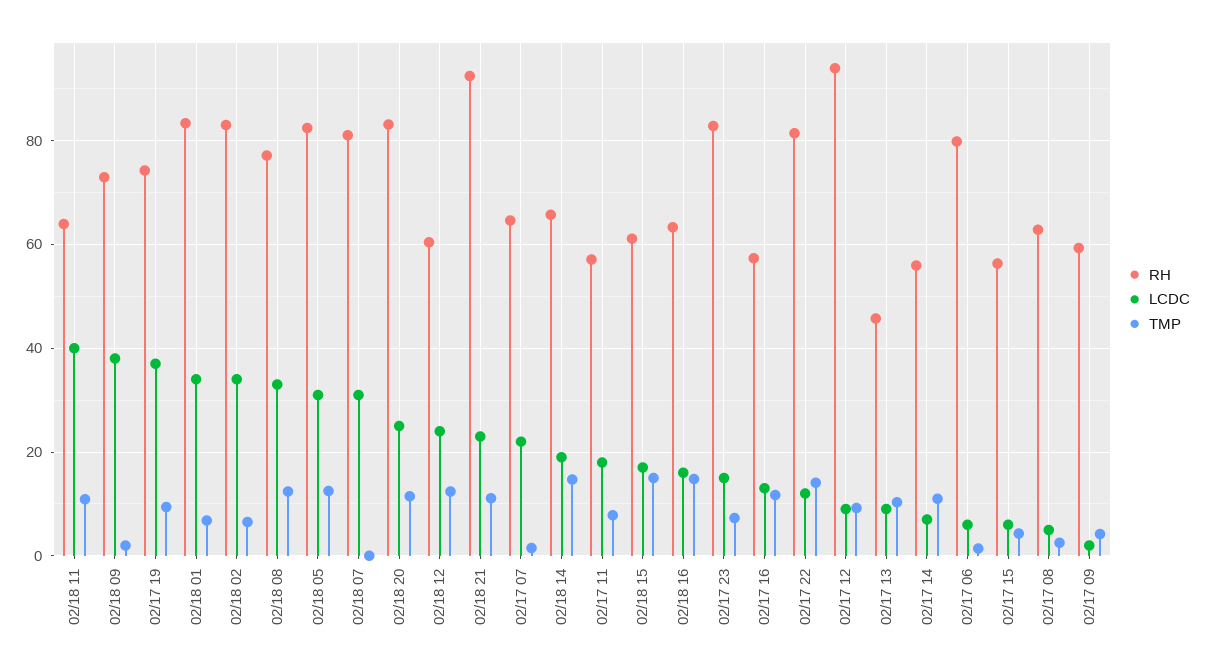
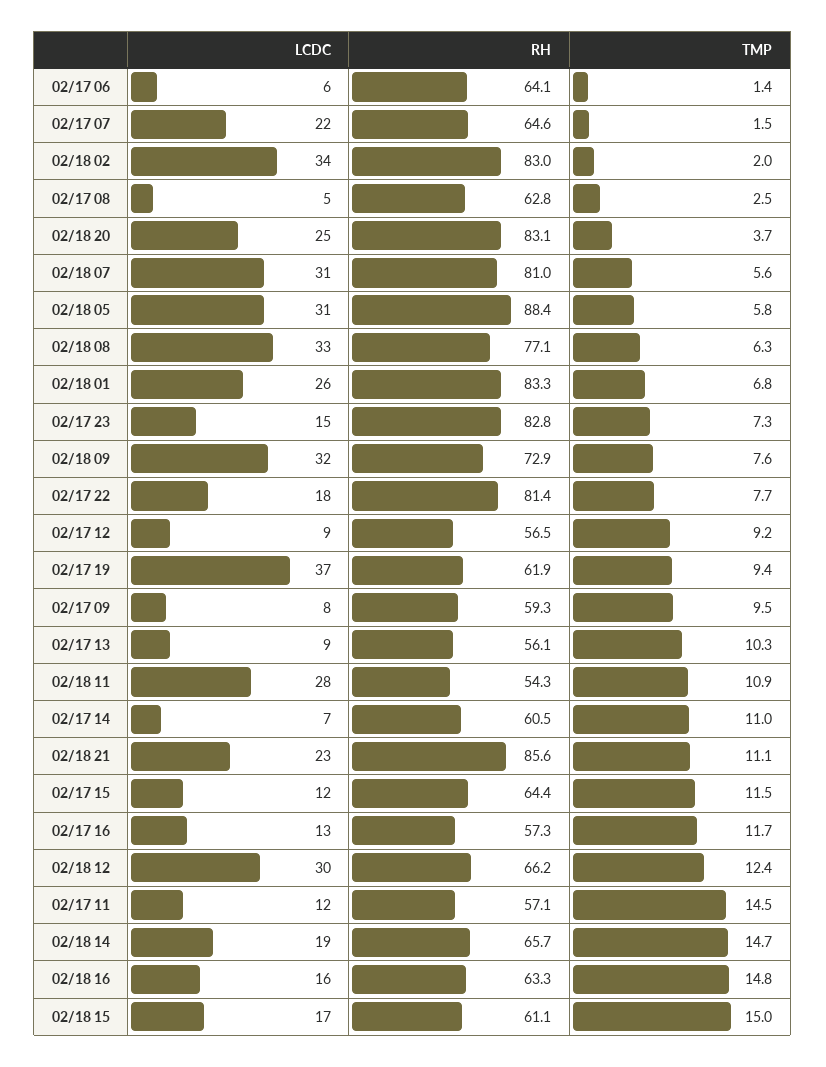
  {
    "RH": {
-     "02/18 11": 64,
+     "02/18 11": 54.3,
      "02/18 09": 72.9,
-     "02/17 19": 74,
+     "02/17 19": 61.9,
      "02/18 01": 83.3,
      "02/18 02": 83,
      "02/18 08": 77.1,
-     "02/18 05": 82,
+     "02/18 05": 88.4,
      "02/18 07": 81,
      "02/18 20": 83.1,
-     "02/18 12": 60,
+     "02/18 12": 66.2,
-     "02/18 21": 92,
+     "02/18 21": 85.6,
      "02/17 07": 64.6,
      "02/18 14": 65.7,
      "02/17 11": 57.1,
      "02/18 15": 61.1,
      "02/18 16": 63.3,
      "02/17 23": 82.8,
      "02/17 16": 57.3,
      "02/17 22": 81.4,
-     "02/17 12": 94,
+     "02/17 12": 56.5,
-     "02/17 13": 46,
+     "02/17 13": 56.1,
-     "02/17 14": 56,
+     "02/17 14": 60.5,
-     "02/17 06": 80,
+     "02/17 06": 64.1,
-     "02/17 15": 56,
+     "02/17 15": 64.4,
      "02/17 08": 62.8,
      "02/17 09": 59.3
    },
    "LCDC": {
-     "02/18 11": 40,
+     "02/18 11": 28,
-     "02/18 09": 38,
+     "02/18 09": 32,
      "02/17 19": 37,
-     "02/18 01": 34,
+     "02/18 01": 26,
      "02/18 02": 34,
      "02/18 08": 33,
      "02/18 05": 31,
      "02/18 07": 31,
      "02/18 20": 25,
-     "02/18 12": 24,
+     "02/18 12": 30,
      "02/18 21": 23,
      "02/17 07": 22,
      "02/18 14": 19,
-     "02/17 11": 18,
+     "02/17 11": 12,
      "02/18 15": 17,
      "02/18 16": 16,
      "02/17 23": 15,
      "02/17 16": 13,
-     "02/17 22": 12,
+     "02/17 22": 18,
      "02/17 12": 9,
      "02/17 13": 9,
      "02/17 14": 7,
      "02/17 06": 6,
-     "02/17 15": 6,
+     "02/17 15": 12,
      "02/17 08": 5,
-     "02/17 09": 2
+     "02/17 09": 8
    },
    "TMP": {
      "02/18 11": 10.9,
-     "02/18 09": 2,
+     "02/18 09": 7.6,
      "02/17 19": 9.4,
      "02/18 01": 6.8,
-     "02/18 02": 6,
+     "02/18 02": 2,
-     "02/18 08": 12,
+     "02/18 08": 6.3,
-     "02/18 05": 12,
+     "02/18 05": 5.8,
-     "02/18 07": 0,
+     "02/18 07": 5.6,
-     "02/18 20": 12,
+     "02/18 20": 3.7,
      "02/18 12": 12.4,
      "02/18 21": 11.1,
      "02/17 07": 1.5,
      "02/18 14": 14.7,
-     "02/17 11": 8,
+     "02/17 11": 14.5,
      "02/18 15": 15,
      "02/18 16": 14.8,
      "02/17 23": 7.3,
      "02/17 16": 11.7,
-     "02/17 22": 14,
+     "02/17 22": 7.7,
      "02/17 12": 9.2,
      "02/17 13": 10.3,
      "02/17 14": 11,
      "02/17 06": 1.4,
-     "02/17 15": 4,
+     "02/17 15": 11.5,
      "02/17 08": 2.5,
-     "02/17 09": 4
+     "02/17 09": 9.5
    }
  }

